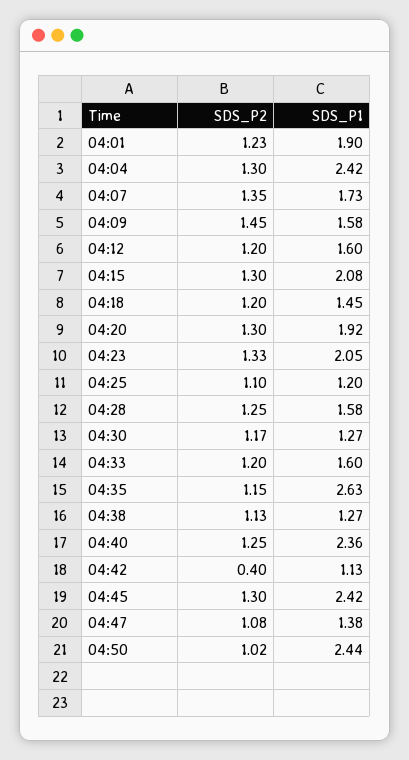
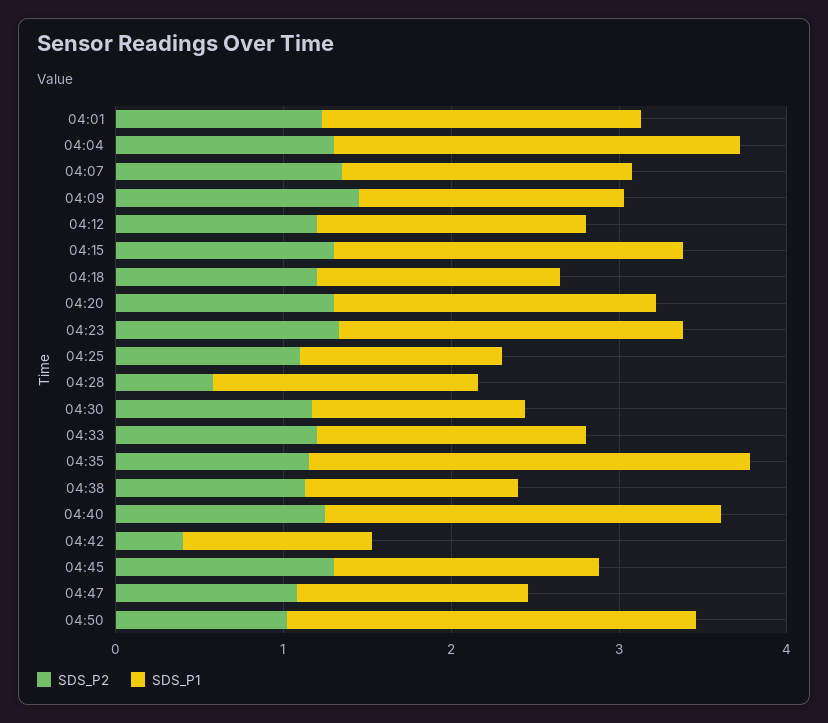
  {
    "SDS_P2": {
      "04:01": 1.23,
      "04:04": 1.3,
      "04:07": 1.35,
      "04:09": 1.45,
      "04:12": 1.2,
      "04:15": 1.3,
      "04:18": 1.2,
      "04:20": 1.3,
      "04:23": 1.33,
      "04:25": 1.1,
-     "04:28": 1.25,
+     "04:28": 0.6,
      "04:30": 1.17,
      "04:33": 1.2,
      "04:35": 1.15,
      "04:38": 1.13,
      "04:40": 1.25,
      "04:42": 0.4,
      "04:45": 1.3,
      "04:47": 1.08,
      "04:50": 1.02
    },
    "SDS_P1": {
      "04:01": 1.9,
      "04:04": 2.42,
      "04:07": 1.73,
      "04:09": 1.58,
      "04:12": 1.6,
      "04:15": 2.08,
      "04:18": 1.45,
      "04:20": 1.92,
      "04:23": 2.05,
      "04:25": 1.2,
      "04:28": 1.58,
      "04:30": 1.27,
      "04:33": 1.6,
      "04:35": 2.63,
      "04:38": 1.27,
      "04:40": 2.36,
      "04:42": 1.13,
-     "04:45": 2.42,
+     "04:45": 1.6,
      "04:47": 1.38,
      "04:50": 2.44
    }
  }

